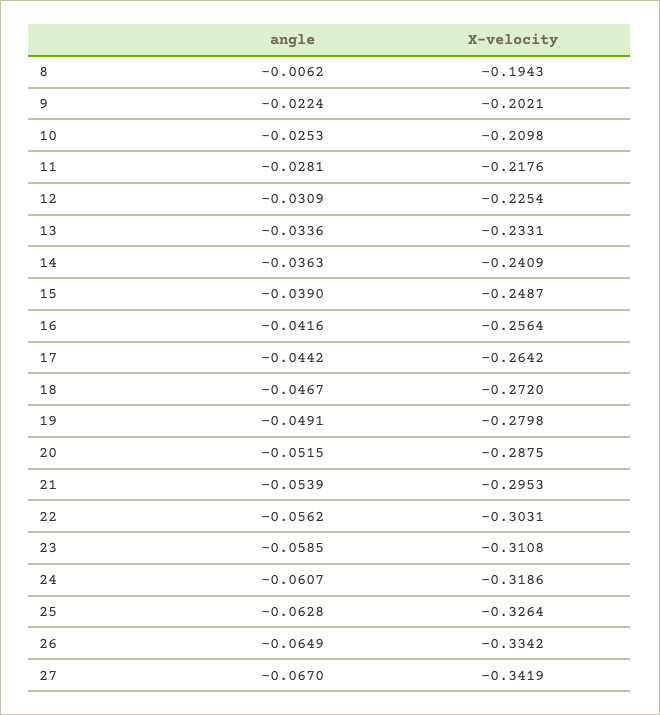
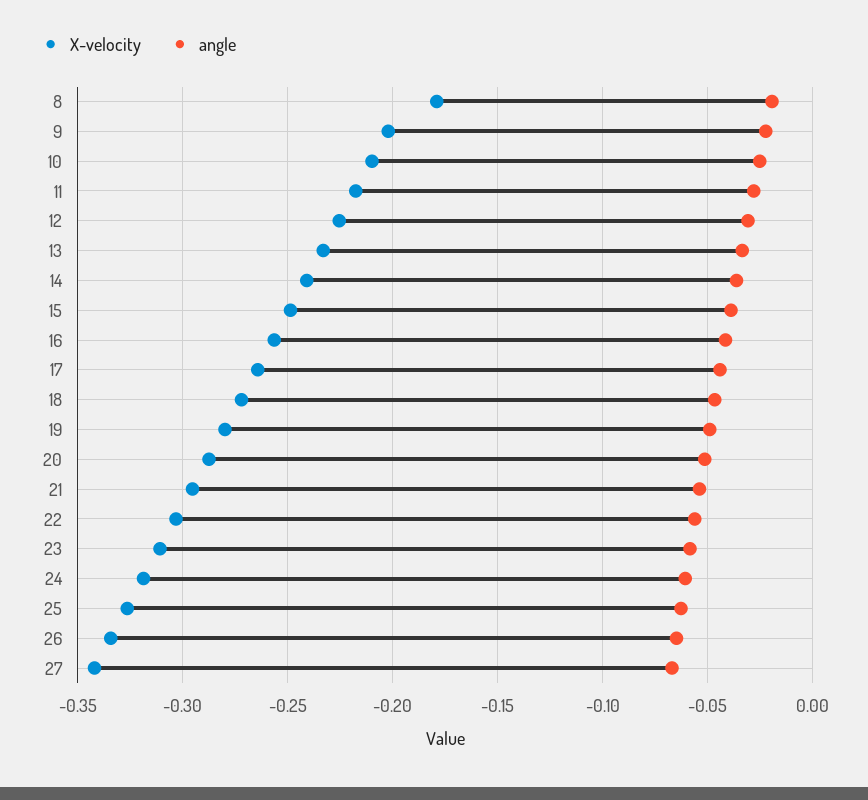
  {
    "angle": {
-     "8": -0.0062,
+     "8": -0.02,
      "9": -0.0224,
      "10": -0.0253,
      "11": -0.0281,
      "12": -0.0309,
      "13": -0.0336,
      "14": -0.0363,
      "15": -0.039,
      "16": -0.0416,
      "17": -0.0442,
      "18": -0.0467,
      "19": -0.0491,
      "20": -0.0515,
      "21": -0.0539,
      "22": -0.0562,
      "23": -0.0585,
      "24": -0.0607,
      "25": -0.0628,
      "26": -0.0649,
      "27": -0.067
    },
    "X-velocity": {
-     "8": -0.1943,
+     "8": -0.18,
      "9": -0.2021,
      "10": -0.2098,
      "11": -0.2176,
      "12": -0.2254,
      "13": -0.2331,
      "14": -0.2409,
      "15": -0.2487,
      "16": -0.2564,
      "17": -0.2642,
      "18": -0.272,
      "19": -0.2798,
      "20": -0.2875,
      "21": -0.2953,
      "22": -0.3031,
      "23": -0.3108,
      "24": -0.3186,
      "25": -0.3264,
      "26": -0.3342,
      "27": -0.3419
    }
  }

